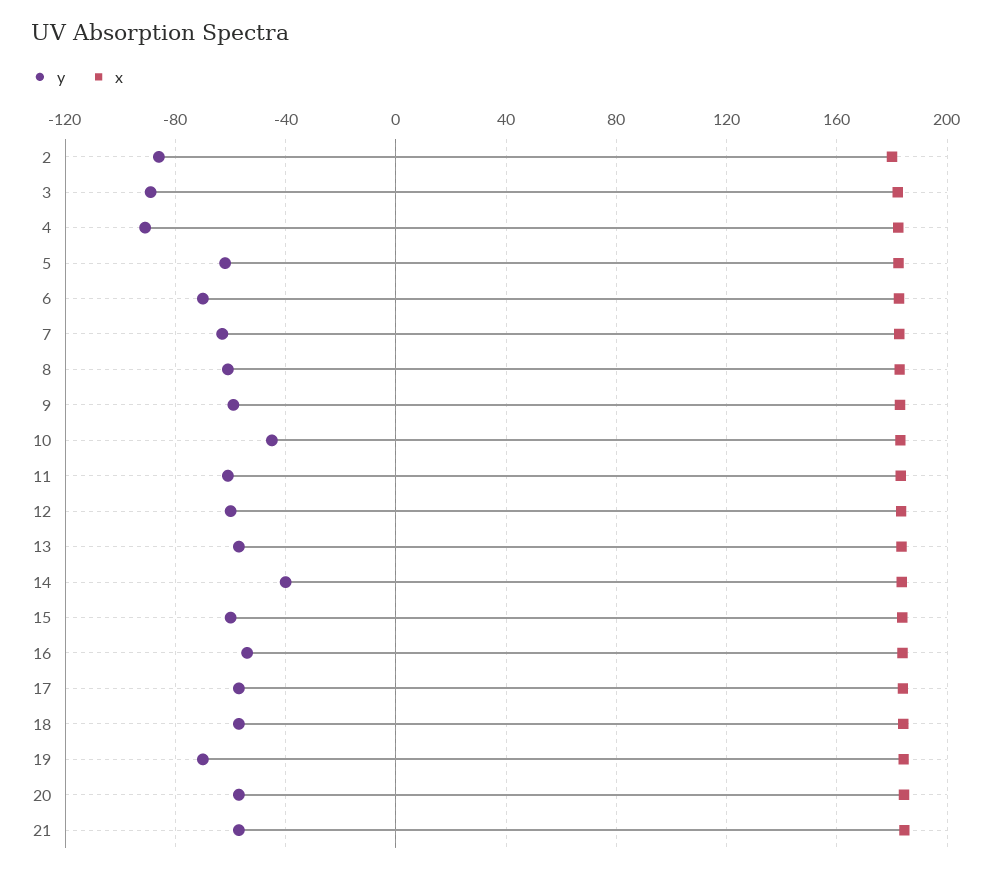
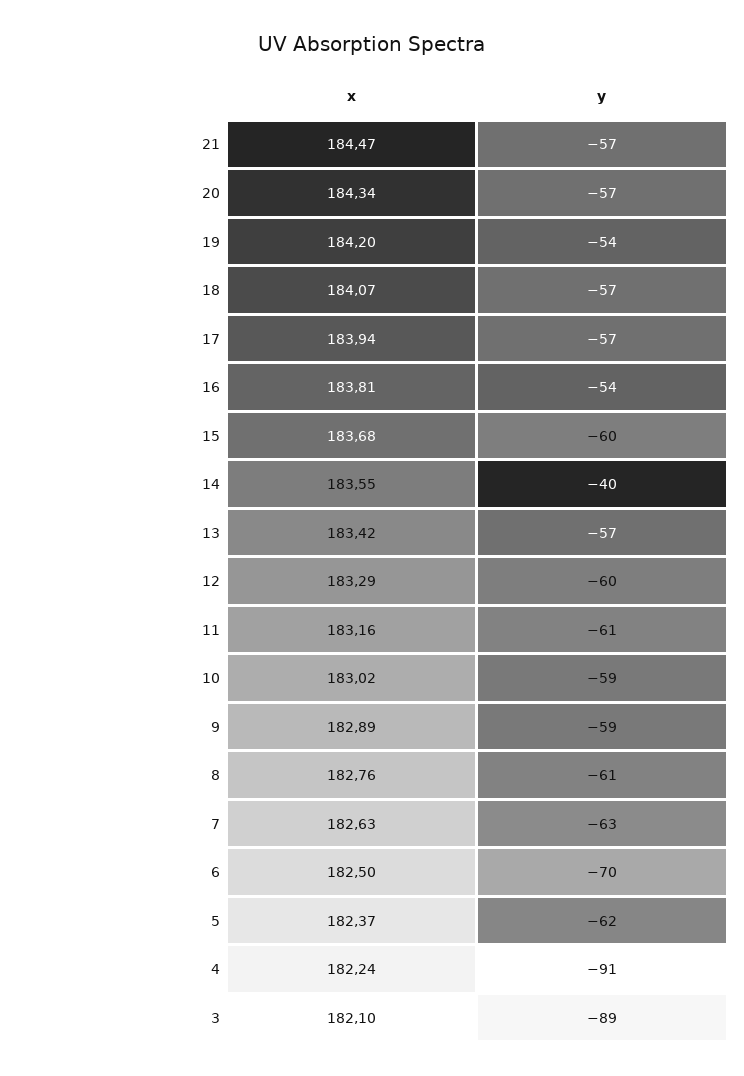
  {
    "y": {
-     "2": -85,
      "3": -89,
      "4": -91,
      "5": -62,
      "6": -70,
      "7": -63,
      "8": -61,
      "9": -59,
-     "10": -45,
+     "10": -59,
      "11": -61,
      "12": -60,
      "13": -57,
      "14": -40,
      "15": -60,
      "16": -54,
      "17": -57,
      "18": -57,
-     "19": -70,
+     "19": -54,
      "20": -57,
      "21": -57
    },
    "x": {
-     "2": 180,
      "3": 182.1,
      "4": 182.24,
      "5": 182.37,
      "6": 182.5,
      "7": 182.63,
      "8": 182.76,
      "9": 182.89,
      "10": 183.02,
      "11": 183.16,
      "12": 183.29,
      "13": 183.42,
      "14": 183.55,
      "15": 183.68,
      "16": 183.81,
      "17": 183.94,
      "18": 184.07,
      "19": 184.2,
      "20": 184.34,
      "21": 184.47
    }
  }

